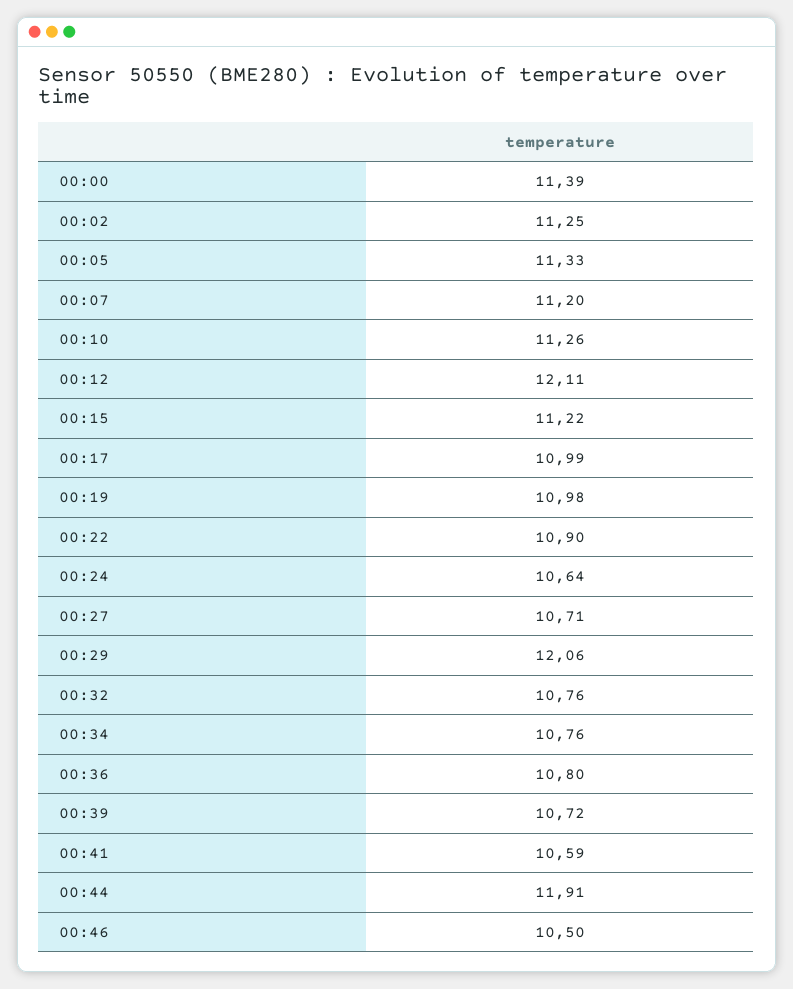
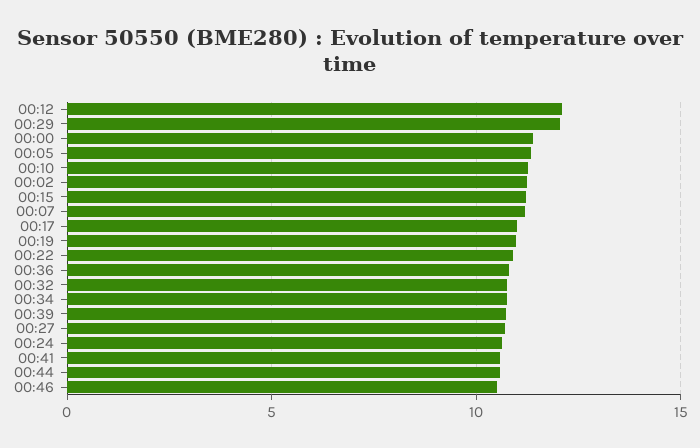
  {
    "00:00": 11.39,
    "00:02": 11.25,
    "00:05": 11.33,
    "00:07": 11.2,
    "00:10": 11.26,
    "00:12": 12.11,
    "00:15": 11.22,
    "00:17": 10.99,
    "00:19": 10.98,
    "00:22": 10.9,
    "00:24": 10.64,
    "00:27": 10.71,
    "00:29": 12.06,
    "00:32": 10.76,
    "00:34": 10.76,
    "00:36": 10.8,
    "00:39": 10.72,
    "00:41": 10.59,
-   "00:44": 11.91,
+   "00:44": 10.5,
    "00:46": 10.5
  }

